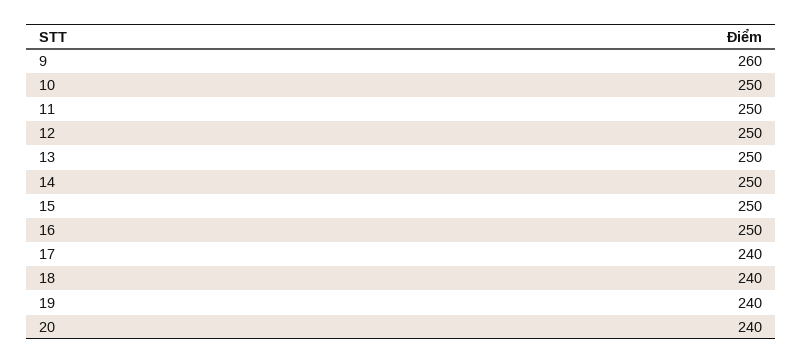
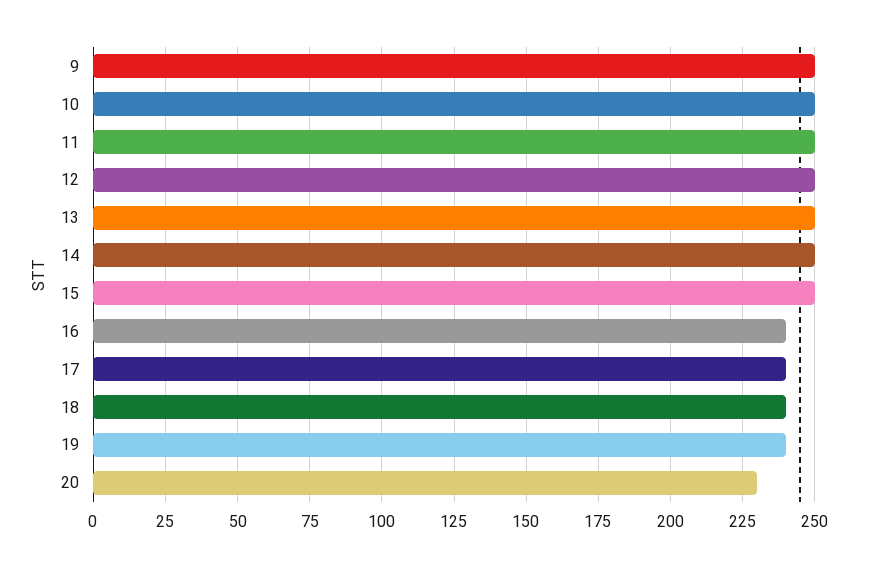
  {
-   "9": 260,
+   "9": 250,
    "10": 250,
    "11": 250,
    "12": 250,
    "13": 250,
    "14": 250,
    "15": 250,
-   "16": 250,
+   "16": 240,
    "17": 240,
    "18": 240,
    "19": 240,
-   "20": 240
+   "20": 230
  }

